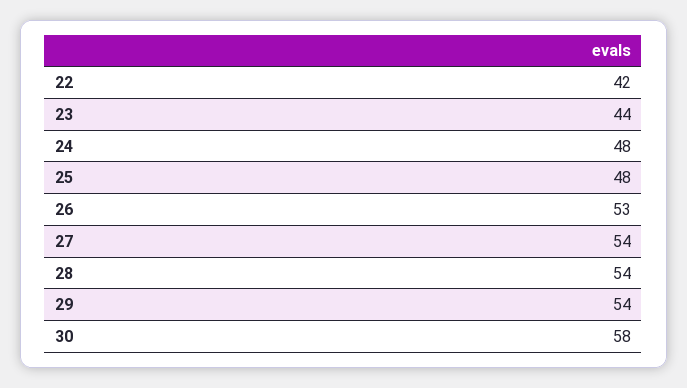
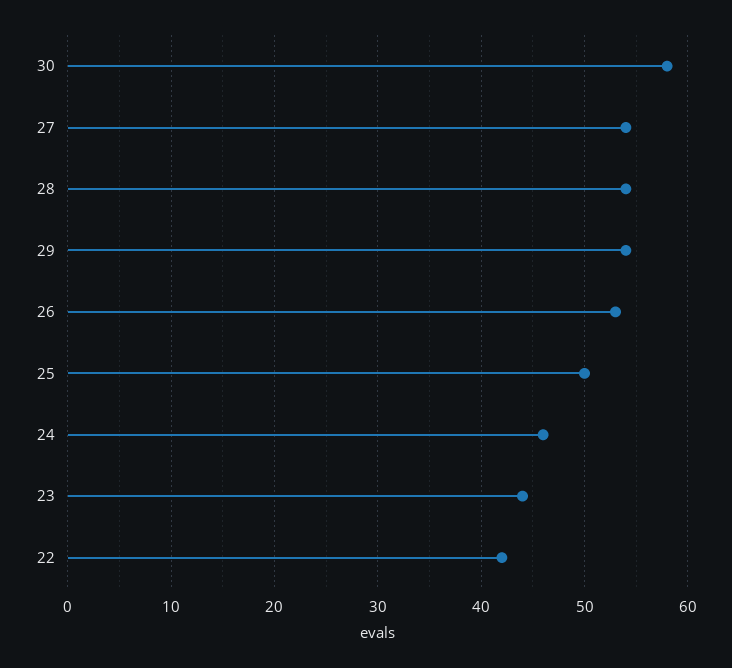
  {
    "22": 42,
    "23": 44,
-   "24": 48,
+   "24": 46,
-   "25": 48,
+   "25": 50,
    "26": 53,
    "27": 54,
    "28": 54,
    "29": 54,
    "30": 58
  }

